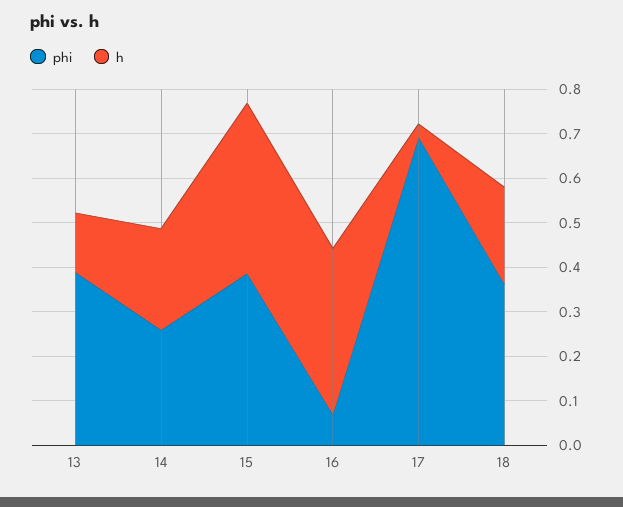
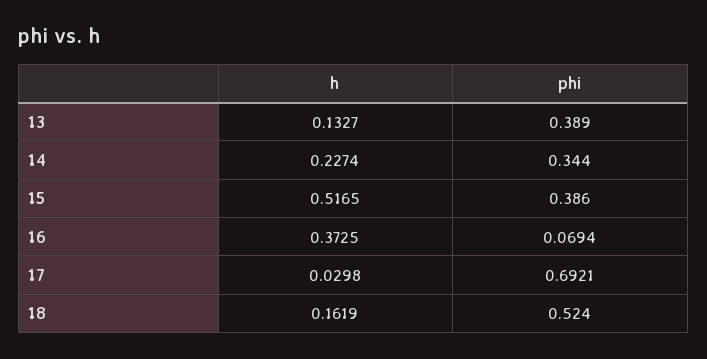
  {
    "phi": {
      "13": 0.389,
-     "14": 0.26,
+     "14": 0.344,
      "15": 0.386,
      "16": 0.0694,
      "17": 0.6921,
-     "18": 0.36
+     "18": 0.524
    },
    "h": {
      "13": 0.1327,
      "14": 0.2274,
-     "15": 0.38,
+     "15": 0.5165,
      "16": 0.3725,
      "17": 0.0298,
-     "18": 0.22
+     "18": 0.1619
    }
  }

